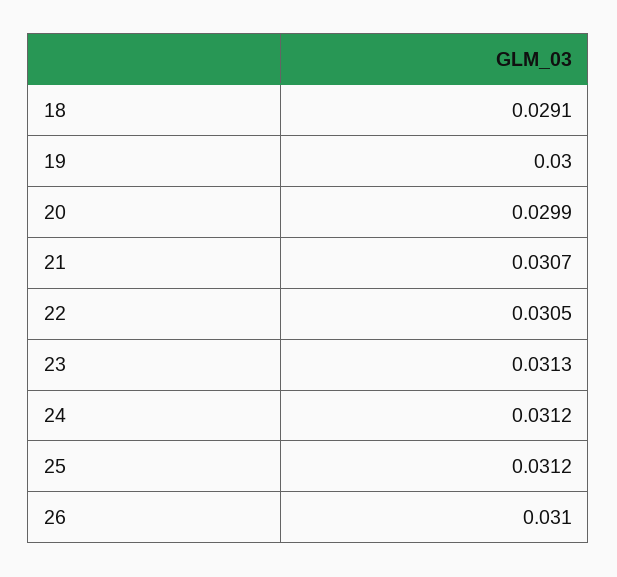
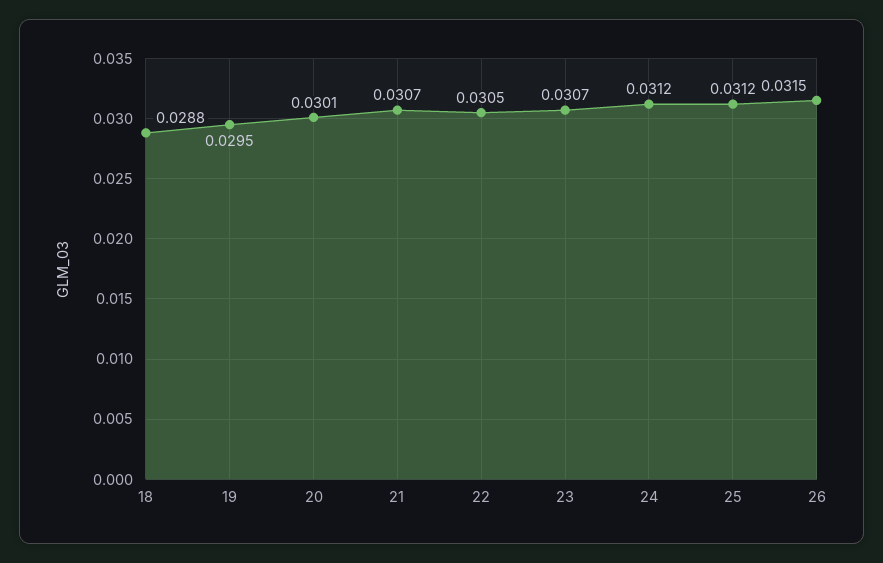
  {
-   "18": 0.0291,
+   "18": 0.0288,
-   "19": 0.03,
+   "19": 0.0295,
-   "20": 0.0299,
+   "20": 0.0301,
    "21": 0.0307,
    "22": 0.0305,
-   "23": 0.0313,
+   "23": 0.0307,
    "24": 0.0312,
    "25": 0.0312,
-   "26": 0.031
+   "26": 0.0315
  }

